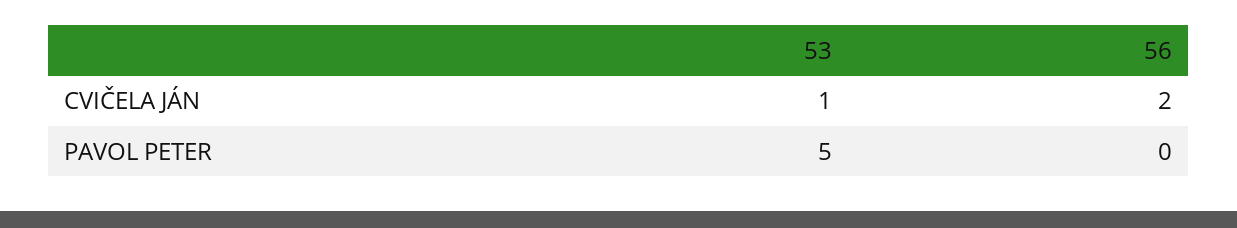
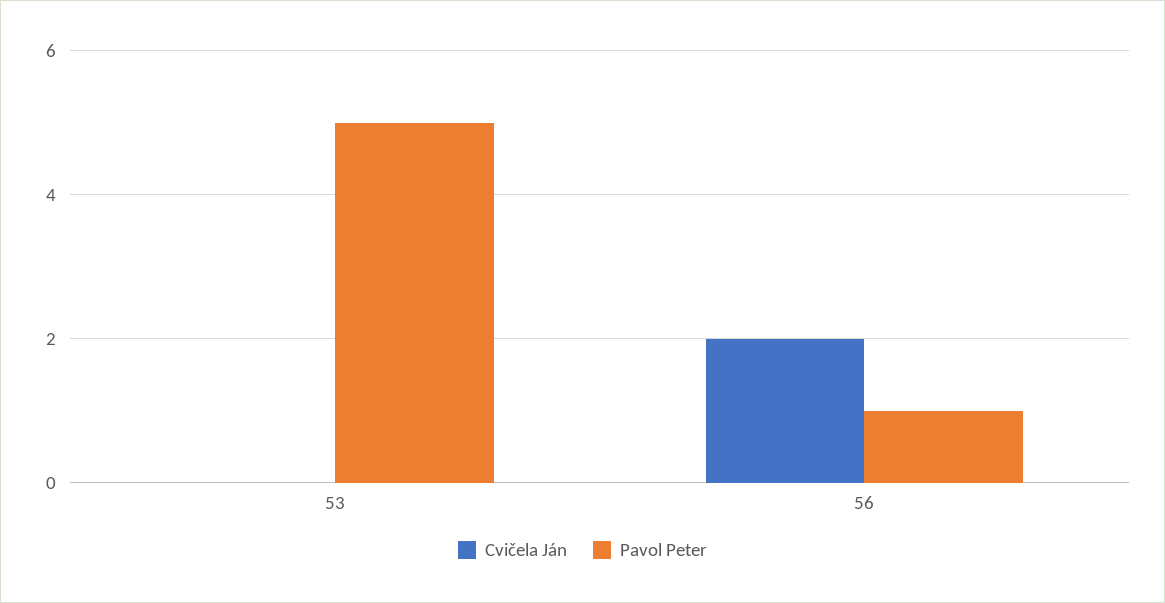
  {
    "CVIČELA JÁN": {
-     "53": 1,
+     "53": 0,
      "56": 2
    },
    "PAVOL PETER": {
      "53": 5,
-     "56": 0
+     "56": 1
    }
  }

